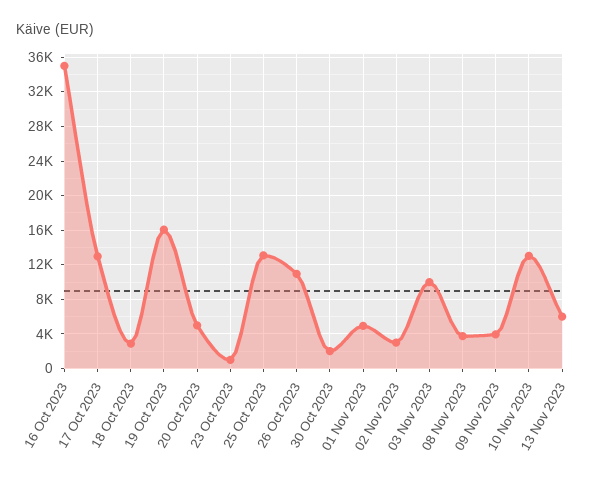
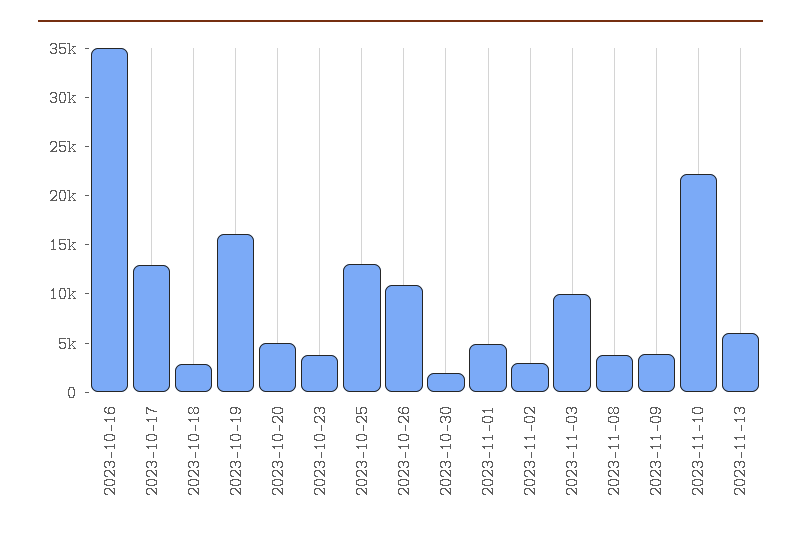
  {
    "16 Oct 2023": 35000,
    "17 Oct 2023": 13000,
    "18 Oct 2023": 3000,
    "19 Oct 2023": 16000,
    "20 Oct 2023": 5000,
-   "23 Oct 2023": 1000,
+   "23 Oct 2023": 4000,
    "25 Oct 2023": 13000,
    "26 Oct 2023": 11000,
    "30 Oct 2023": 2000,
    "01 Nov 2023": 5000,
    "02 Nov 2023": 3000,
    "03 Nov 2023": 10000,
    "08 Nov 2023": 4000,
    "09 Nov 2023": 4000,
-   "10 Nov 2023": 13000,
+   "10 Nov 2023": 22000,
    "13 Nov 2023": 6000
  }

